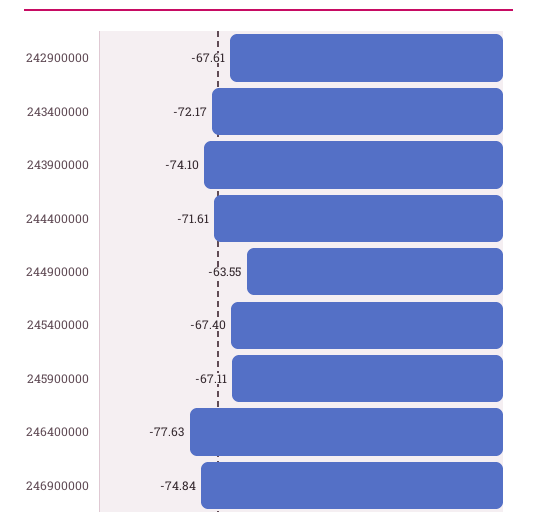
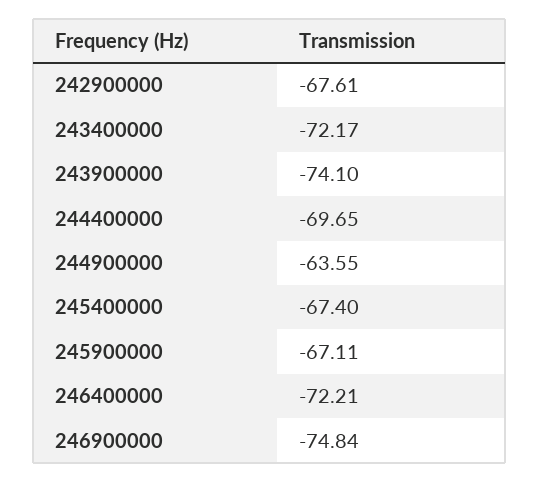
  {
    "242900000": -67.61,
    "243400000": -72.17,
    "243900000": -74.1,
-   "244400000": -71.61,
+   "244400000": -69.65,
    "244900000": -63.55,
    "245400000": -67.4,
    "245900000": -67.11,
-   "246400000": -77.63,
+   "246400000": -72.21,
    "246900000": -74.84
  }

